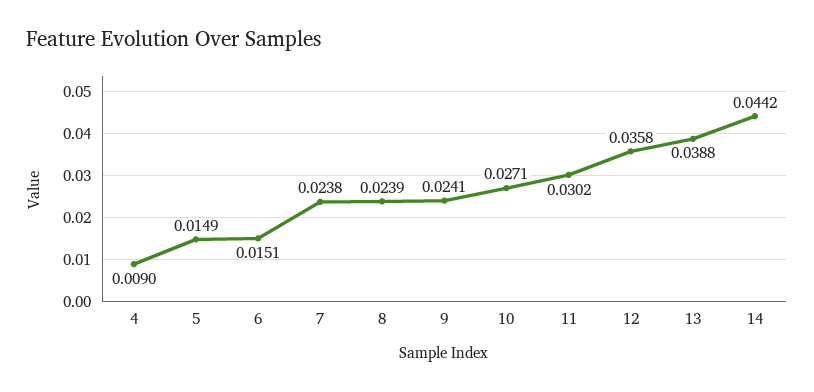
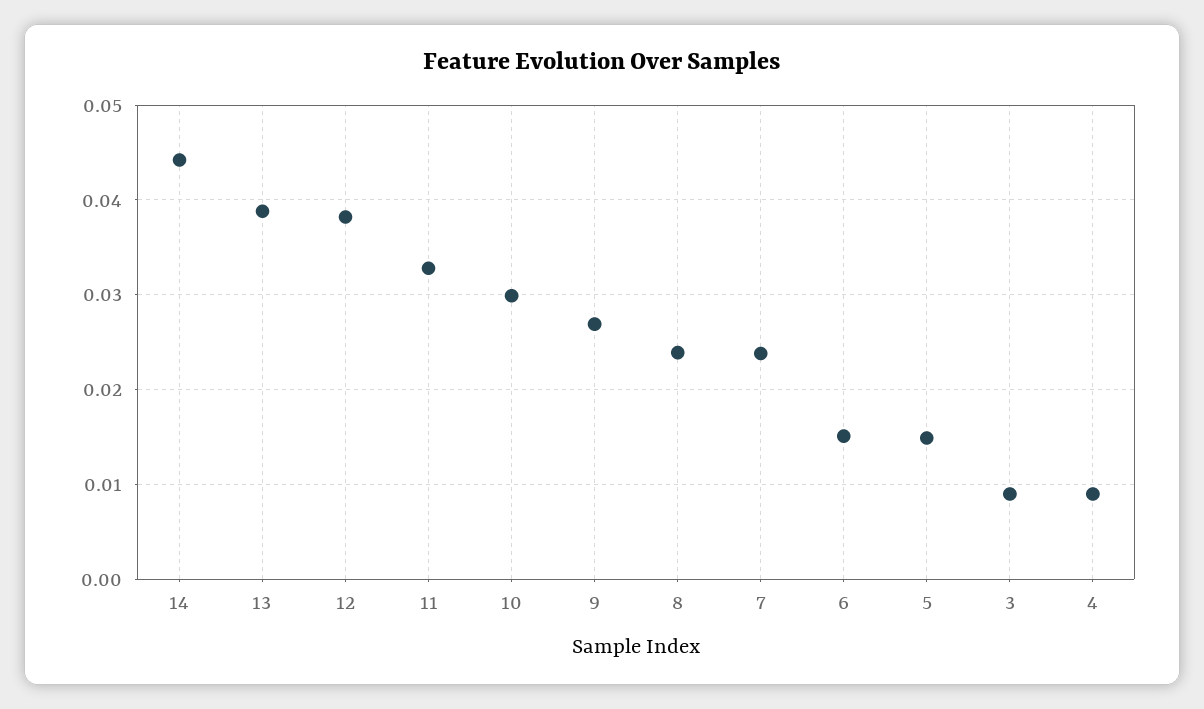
  {
    "4": 0.009,
    "5": 0.0149,
    "6": 0.0151,
    "7": 0.0238,
    "8": 0.0239,
-   "9": 0.0241,
+   "9": 0.027,
-   "10": 0.0271,
+   "10": 0.03,
-   "11": 0.0302,
+   "11": 0.033,
-   "12": 0.0358,
+   "12": 0.038,
    "13": 0.0388,
-   "14": 0.0442
+   "14": 0.0442,
+   "3": 0.009
  }

